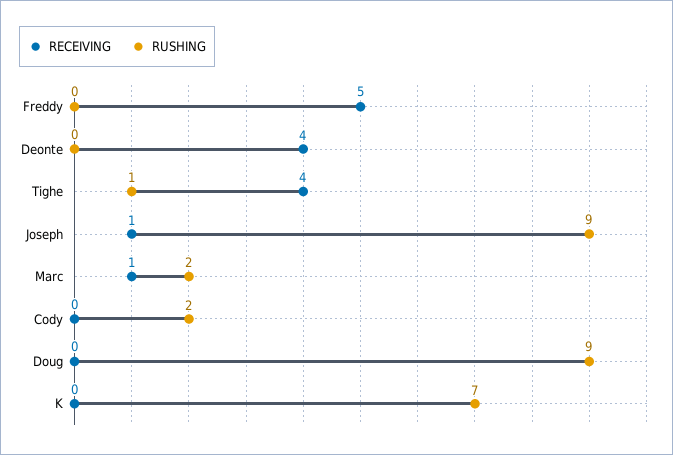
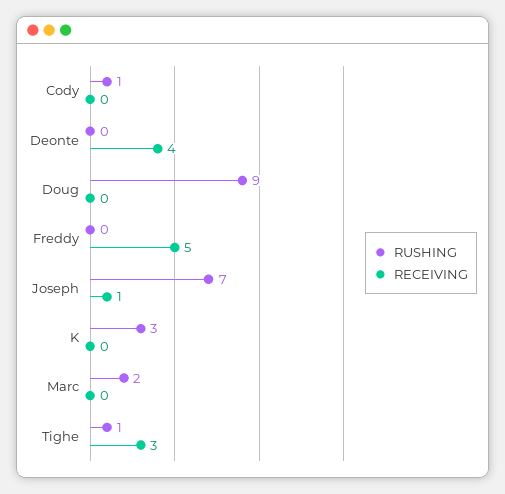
  {
    "RECEIVING": {
      "Freddy": 5,
      "Deonte": 4,
-     "Tighe": 4,
+     "Tighe": 3,
      "Joseph": 1,
-     "Marc": 1,
+     "Marc": 0,
      "Cody": 0,
      "Doug": 0,
      "K": 0
    },
    "RUSHING": {
      "Freddy": 0,
      "Deonte": 0,
      "Tighe": 1,
-     "Joseph": 9,
+     "Joseph": 7,
      "Marc": 2,
-     "Cody": 2,
+     "Cody": 1,
      "Doug": 9,
-     "K": 7
+     "K": 3
    }
  }

